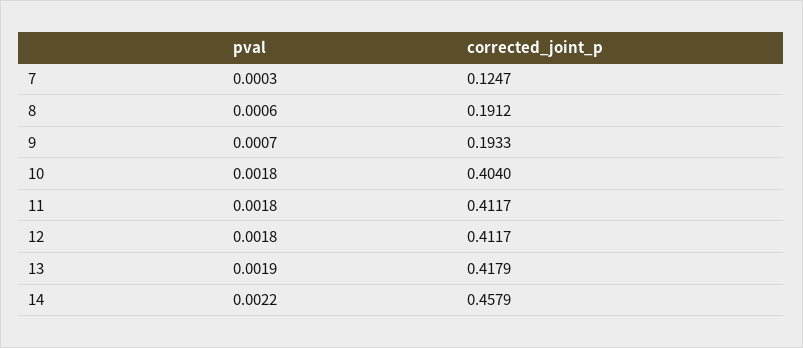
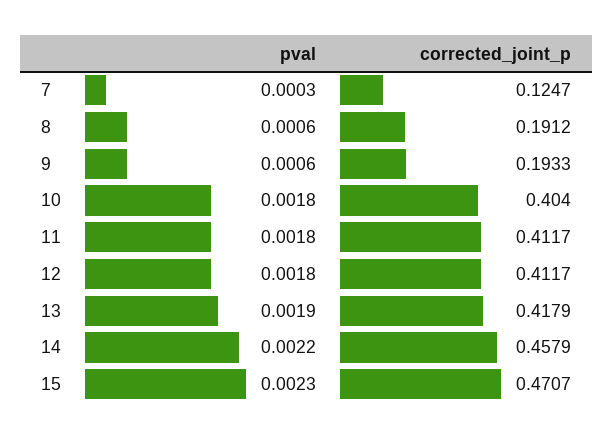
  {
    "pval": {
      "7": 0.0003,
      "8": 0.0006,
-     "9": 0.0007,
+     "9": 0.0006,
      "10": 0.0018,
      "11": 0.0018,
      "12": 0.0018,
      "13": 0.0019,
-     "14": 0.0022
+     "14": 0.0022,
+     "15": 0.0023
    },
    "corrected_joint_p": {
      "7": 0.1247,
      "8": 0.1912,
      "9": 0.1933,
      "10": 0.404,
      "11": 0.4117,
      "12": 0.4117,
      "13": 0.4179,
-     "14": 0.4579
+     "14": 0.4579,
+     "15": 0.4707
    }
  }

